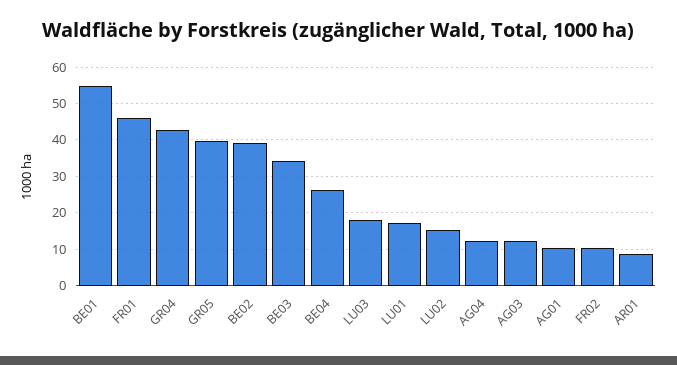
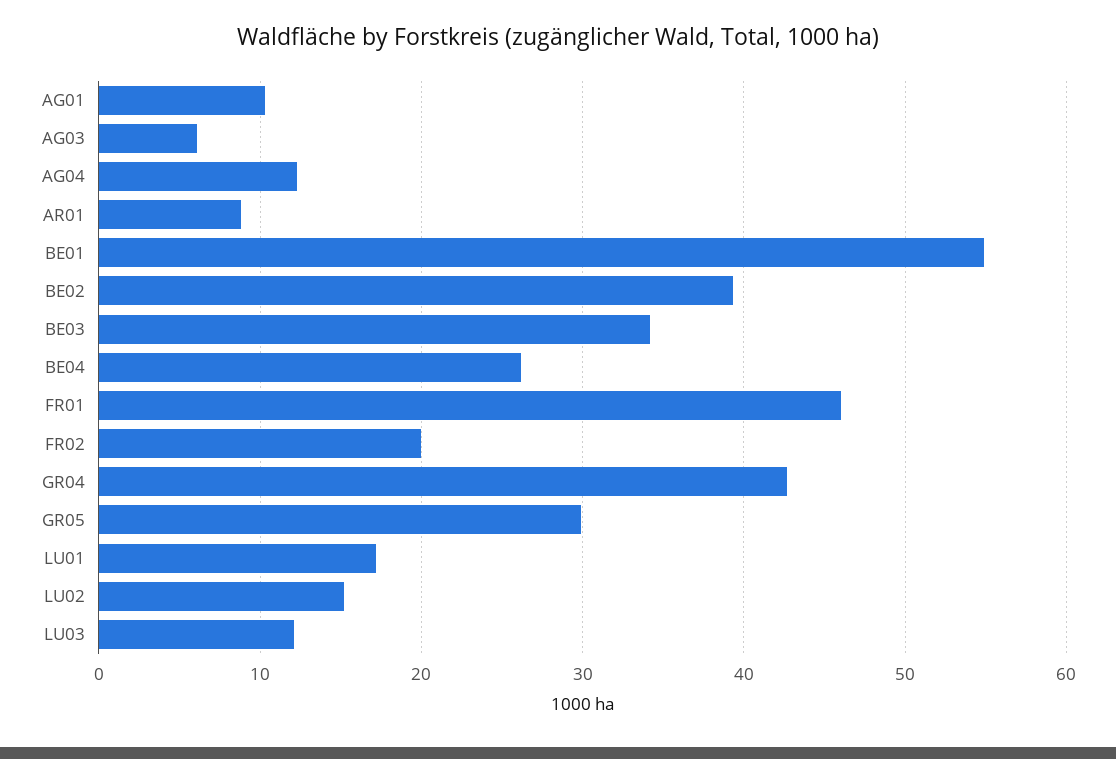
  {
    "BE01": 55,
    "FR01": 46,
    "GR04": 43,
-   "GR05": 40,
+   "GR05": 30,
    "BE02": 39,
    "BE03": 34,
    "BE04": 26,
-   "LU03": 18,
+   "LU03": 12,
    "LU01": 17,
    "LU02": 15,
    "AG04": 12,
-   "AG03": 12,
+   "AG03": 6,
    "AG01": 10,
-   "FR02": 10,
+   "FR02": 20,
    "AR01": 9
  }

